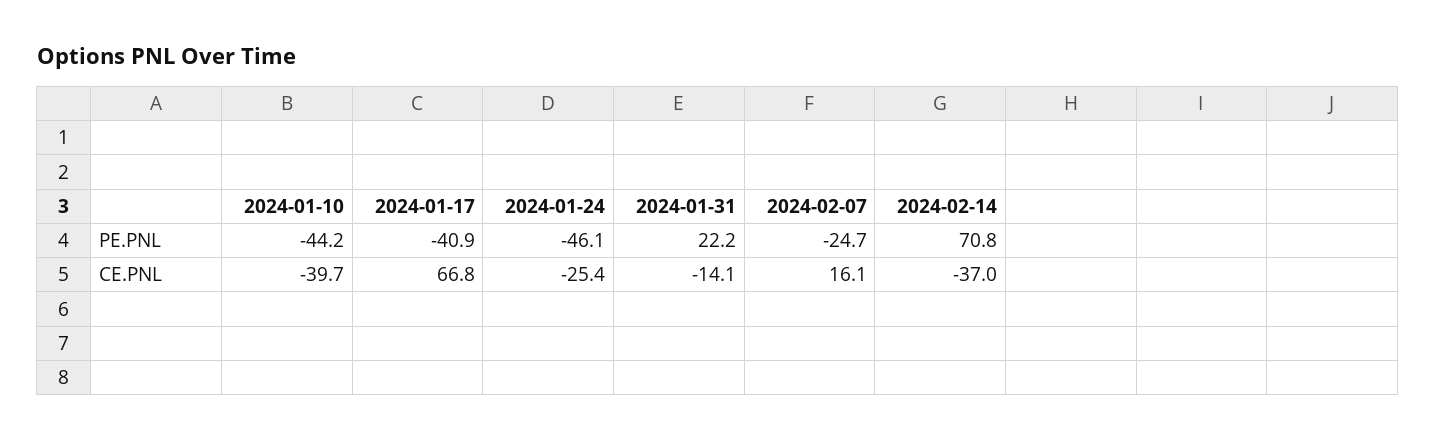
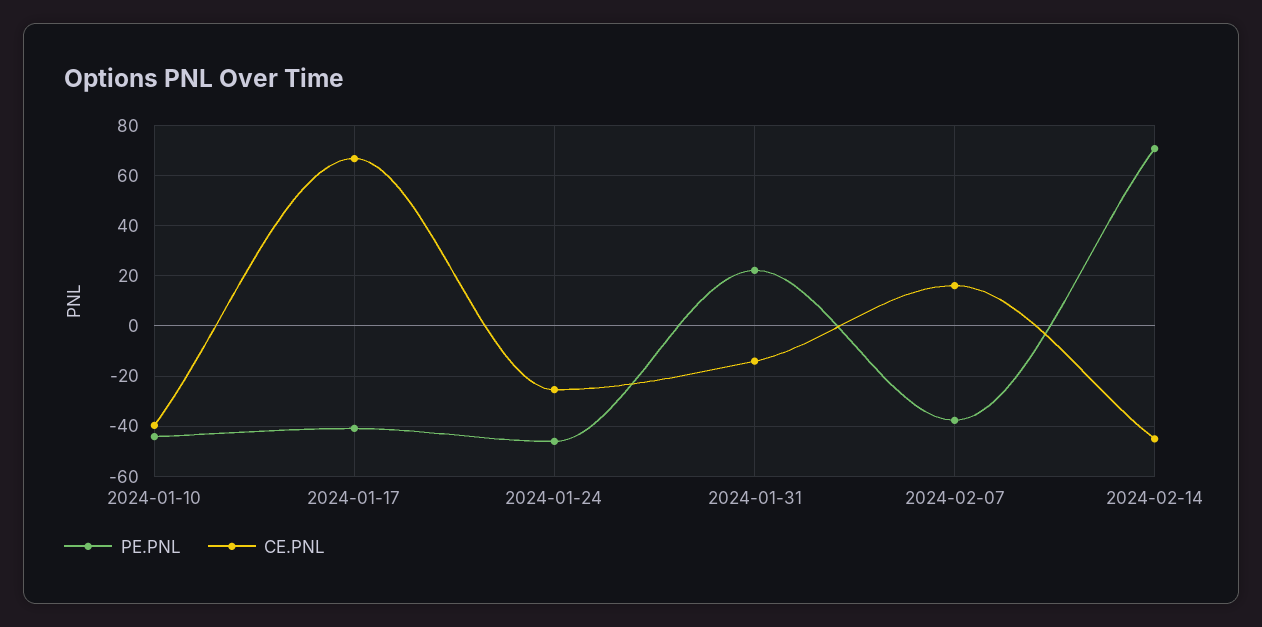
  {
    "PE.PNL": {
      "2024-01-10": -44.2,
      "2024-01-17": -40.9,
      "2024-01-24": -46.1,
      "2024-01-31": 22.2,
-     "2024-02-07": -24.7,
+     "2024-02-07": -37.5,
      "2024-02-14": 70.8
    },
    "CE.PNL": {
      "2024-01-10": -39.7,
      "2024-01-17": 66.8,
      "2024-01-24": -25.4,
      "2024-01-31": -14.1,
      "2024-02-07": 16.1,
-     "2024-02-14": -37
+     "2024-02-14": -45
    }
  }

